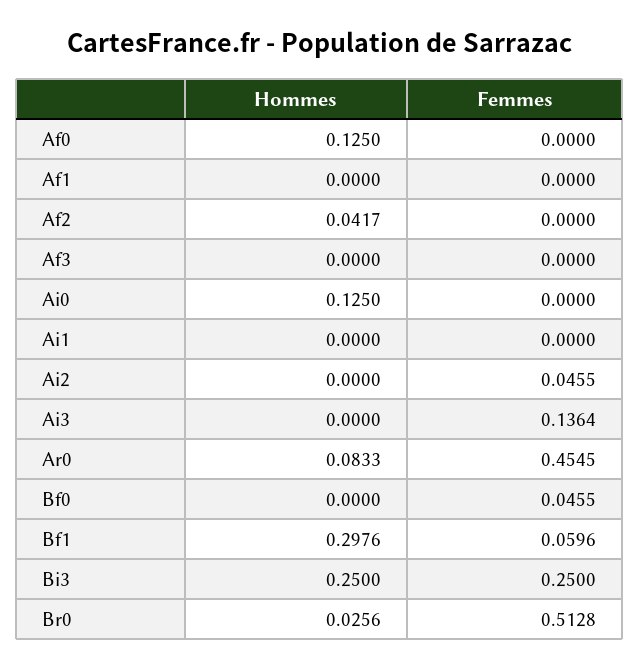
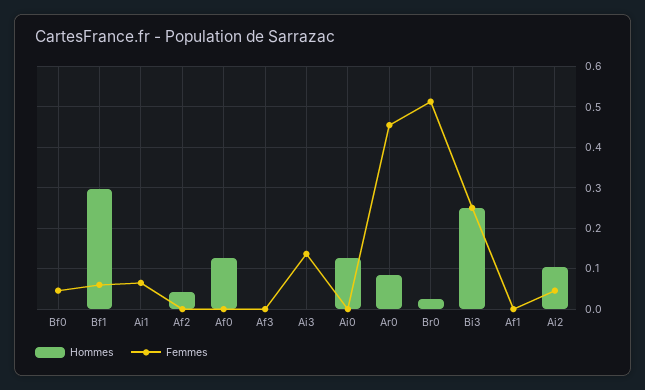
  {
    "Hommes": {
      "Af0": 0.125,
      "Af1": 0,
      "Af2": 0.0417,
      "Af3": 0,
      "Ai0": 0.125,
      "Ai1": 0,
-     "Ai2": 0,
+     "Ai2": 0.1,
      "Ai3": 0,
      "Ar0": 0.0833,
      "Bf0": 0,
      "Bf1": 0.2976,
      "Bi3": 0.25,
      "Br0": 0.0256
    },
    "Femmes": {
      "Af0": 0,
      "Af1": 0,
      "Af2": 0,
      "Af3": 0,
      "Ai0": 0,
-     "Ai1": 0,
+     "Ai1": 0.06,
      "Ai2": 0.0455,
      "Ai3": 0.1364,
      "Ar0": 0.4545,
      "Bf0": 0.0455,
      "Bf1": 0.0596,
      "Bi3": 0.25,
      "Br0": 0.5128
    }
  }

